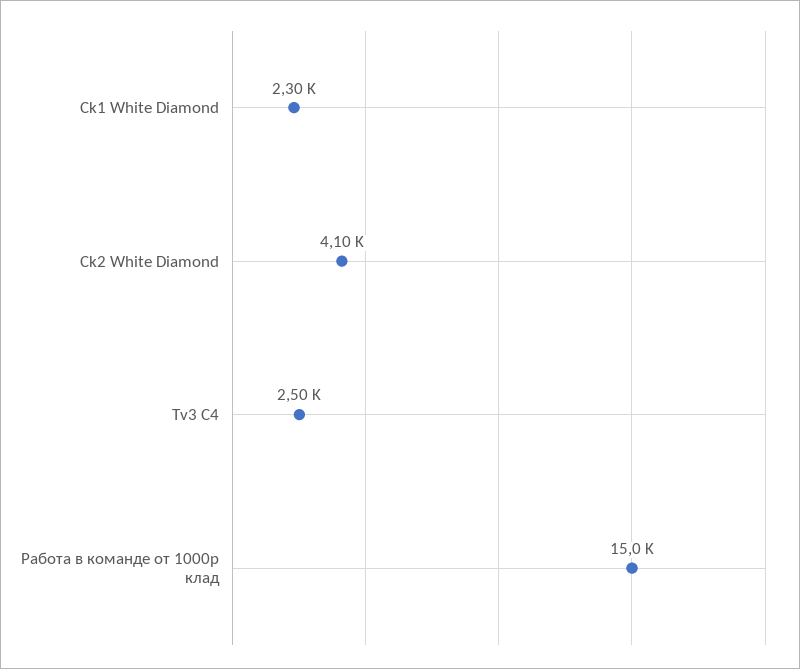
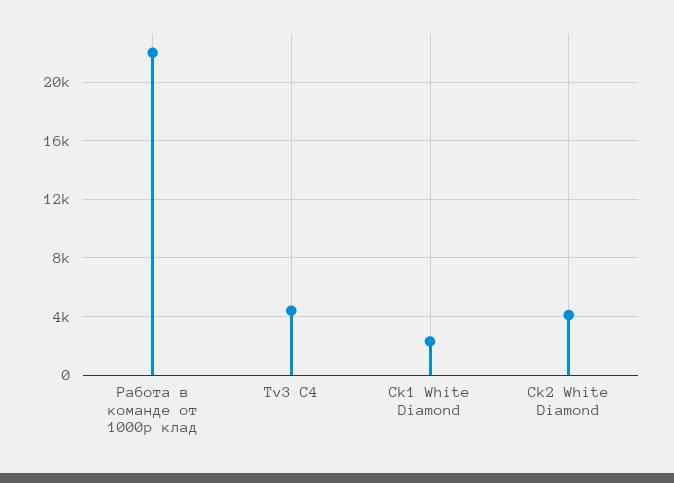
  {
    "Ck1 White Diamond": 2300,
    "Ck2 White Diamond": 4100,
-   "Tv3 C4": 2500,
+   "Tv3 C4": 4500,
-   "Работа в команде от 1000р клад": 15000
+   "Работа в команде от 1000р клад": 22000
  }

